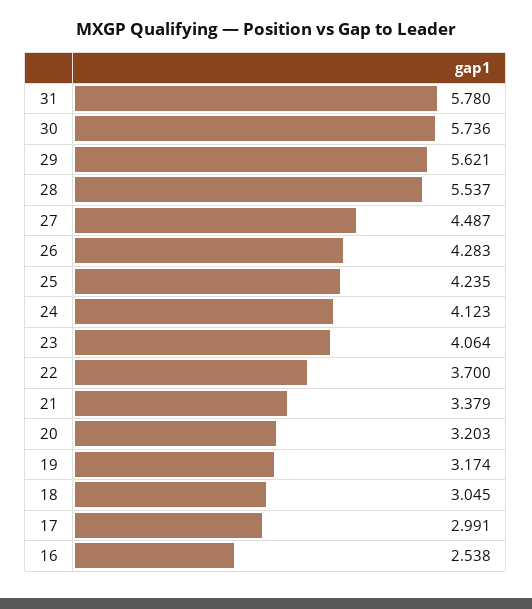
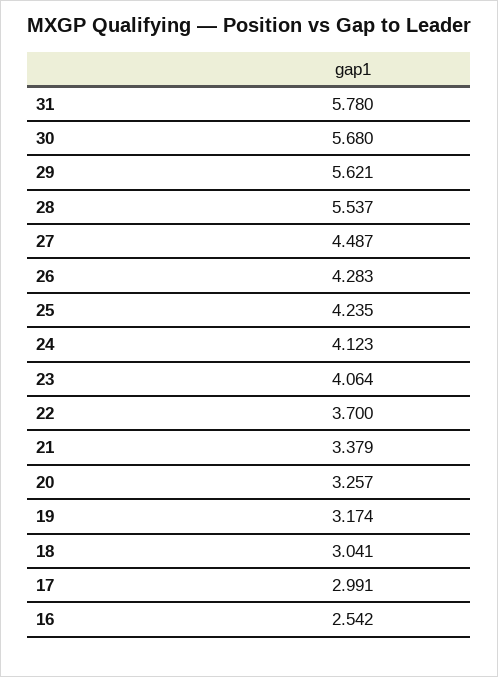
  {
    "31": 5.78,
-   "30": 5.736,
+   "30": 5.68,
    "29": 5.621,
    "28": 5.537,
    "27": 4.487,
    "26": 4.283,
    "25": 4.235,
    "24": 4.123,
    "23": 4.064,
    "22": 3.7,
    "21": 3.379,
-   "20": 3.203,
+   "20": 3.257,
    "19": 3.174,
-   "18": 3.045,
+   "18": 3.041,
    "17": 2.991,
-   "16": 2.538
+   "16": 2.542
  }

